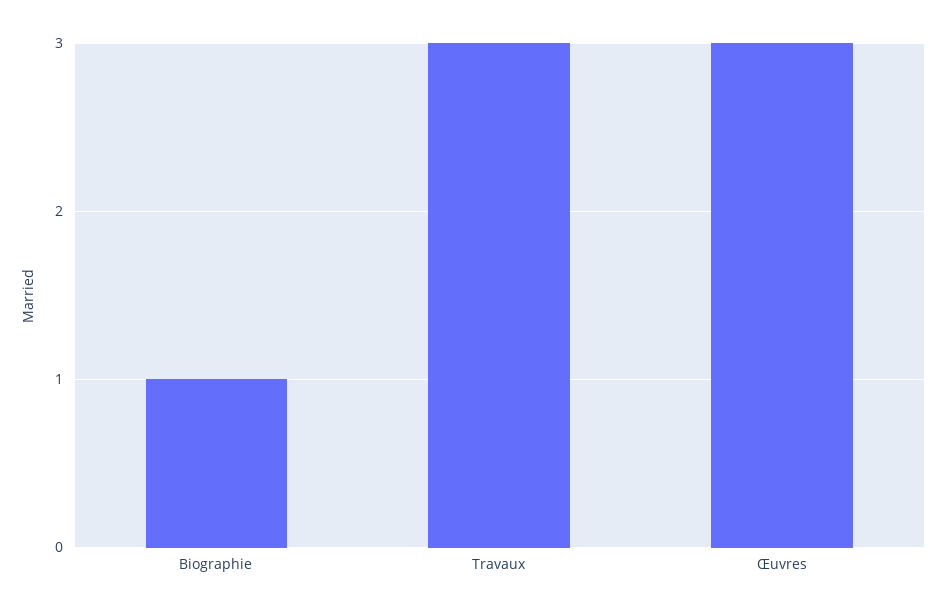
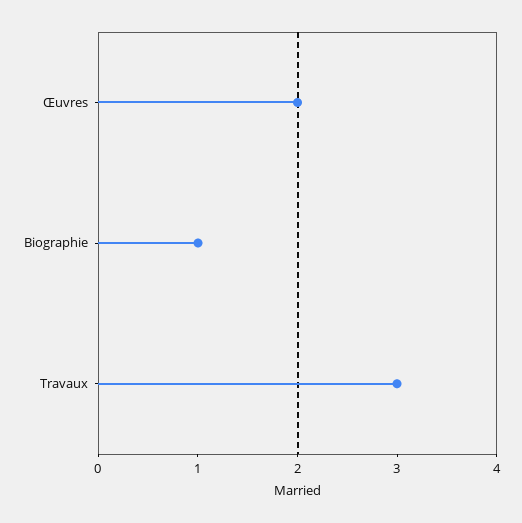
  {
    "Biographie": 1,
    "Travaux": 3,
-   "Œuvres": 3
+   "Œuvres": 2
  }

